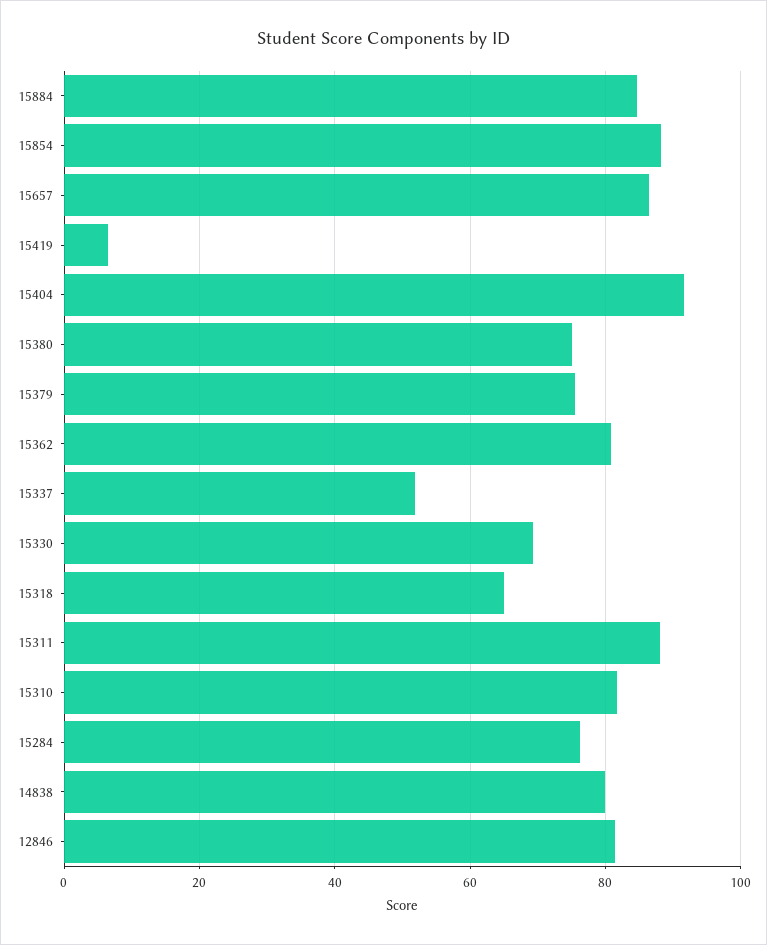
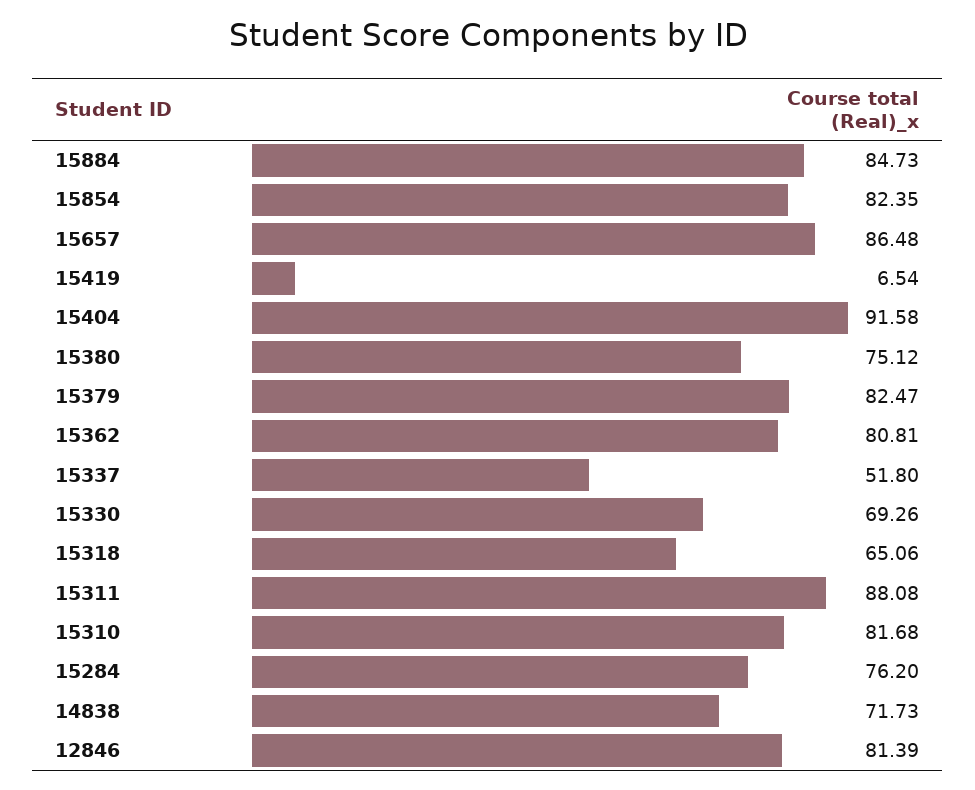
  {
    "15884": 84.73,
-   "15854": 88,
+   "15854": 82.35,
    "15657": 86.48,
    "15419": 6.54,
    "15404": 91.58,
    "15380": 75.12,
-   "15379": 76,
+   "15379": 82.47,
    "15362": 80.81,
    "15337": 51.8,
    "15330": 69.26,
    "15318": 65.06,
    "15311": 88.08,
    "15310": 81.68,
    "15284": 76.2,
-   "14838": 80,
+   "14838": 71.73,
    "12846": 81.39
  }

